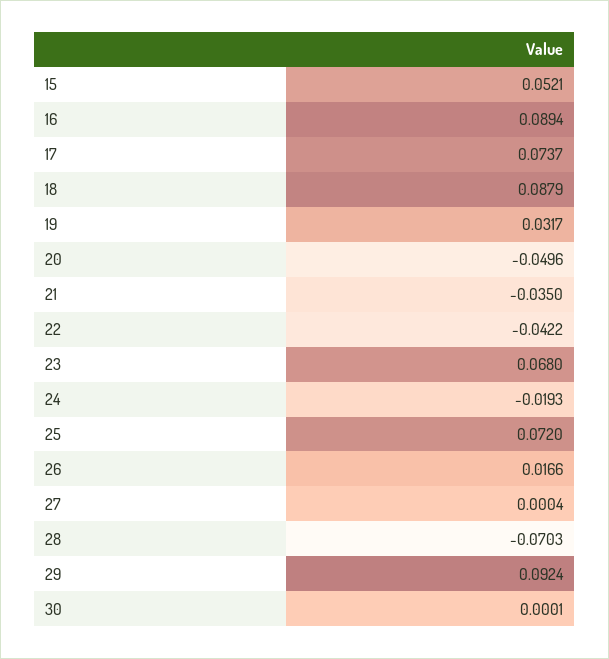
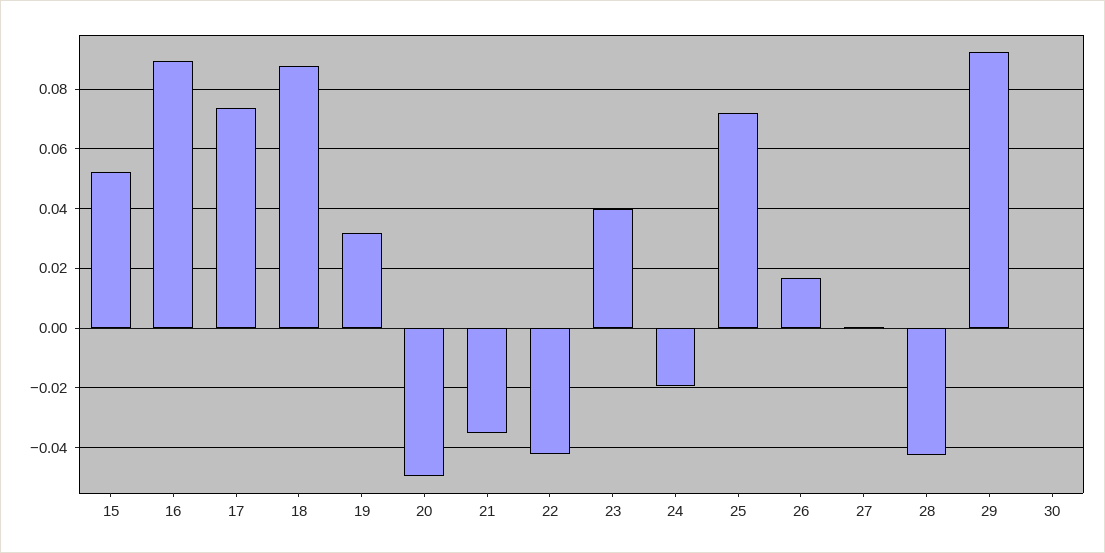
  {
    "15": 0.0521,
    "16": 0.0894,
    "17": 0.0737,
    "18": 0.0879,
    "19": 0.0317,
    "20": -0.0496,
    "21": -0.035,
    "22": -0.0422,
-   "23": 0.068,
+   "23": 0.04,
    "24": -0.0193,
    "25": 0.072,
    "26": 0.0166,
    "27": 0.0004,
-   "28": -0.0703,
+   "28": -0.0425,
    "29": 0.0924,
    "30": 0.0001
  }

